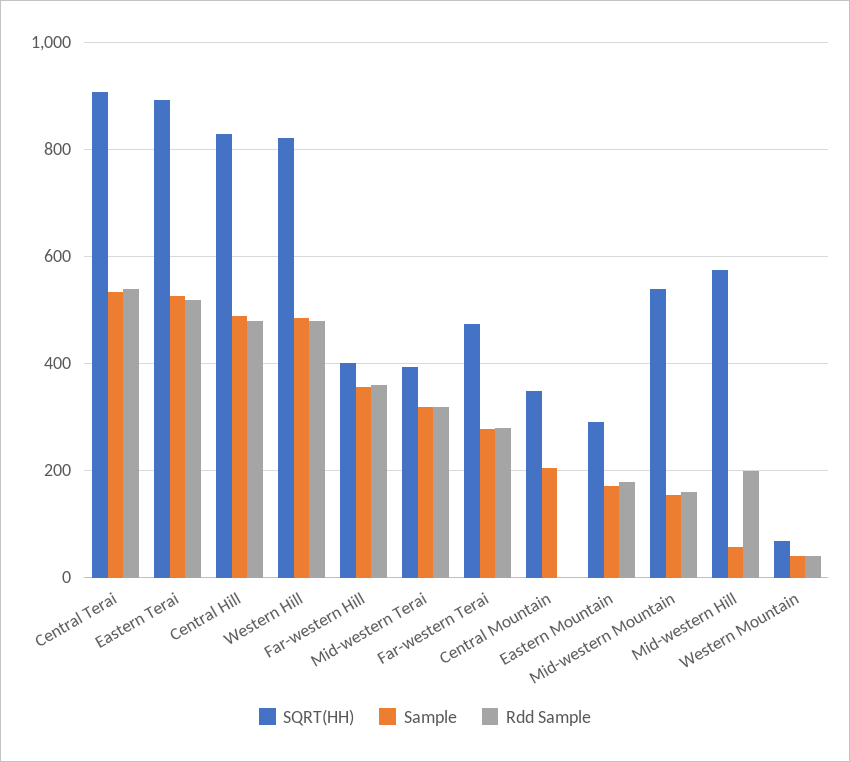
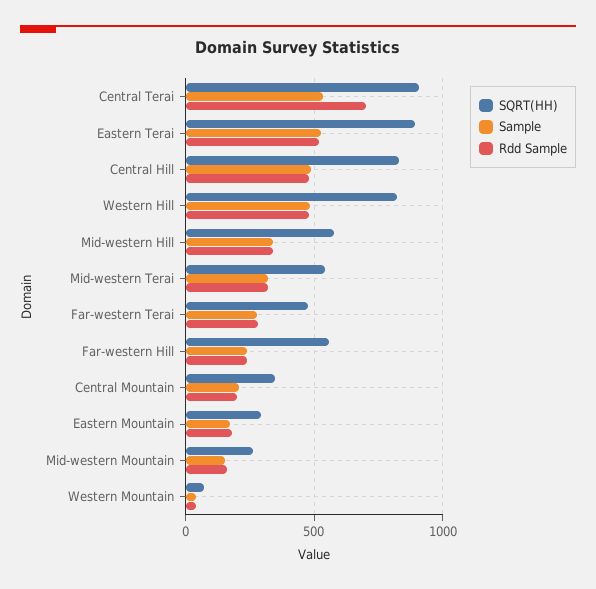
  {
    "SQRT(HH)": {
      "Central Terai": 900,
      "Eastern Terai": 900,
      "Central Hill": 840,
      "Western Hill": 820,
-     "Far-western Hill": 400,
+     "Far-western Hill": 550,
-     "Mid-western Terai": 400,
+     "Mid-western Terai": 550,
      "Far-western Terai": 480,
      "Central Mountain": 340,
      "Eastern Mountain": 300,
-     "Mid-western Mountain": 540,
+     "Mid-western Mountain": 250,
      "Mid-western Hill": 580,
      "Western Mountain": 60
    },
    "Sample": {
      "Central Terai": 540,
      "Eastern Terai": 520,
      "Central Hill": 480,
      "Western Hill": 480,
-     "Far-western Hill": 360,
+     "Far-western Hill": 250,
      "Mid-western Terai": 320,
      "Far-western Terai": 280,
      "Central Mountain": 200,
      "Eastern Mountain": 180,
      "Mid-western Mountain": 160,
-     "Mid-western Hill": 60,
+     "Mid-western Hill": 350,
      "Western Mountain": 40
    },
    "Rdd Sample": {
-     "Central Terai": 540,
+     "Central Terai": 700,
      "Eastern Terai": 520,
      "Central Hill": 480,
      "Western Hill": 480,
-     "Far-western Hill": 360,
+     "Far-western Hill": 250,
      "Mid-western Terai": 320,
      "Far-western Terai": 280,
-     "Central Mountain": 0,
+     "Central Mountain": 200,
      "Eastern Mountain": 180,
      "Mid-western Mountain": 160,
-     "Mid-western Hill": 200,
+     "Mid-western Hill": 350,
      "Western Mountain": 40
    }
  }

